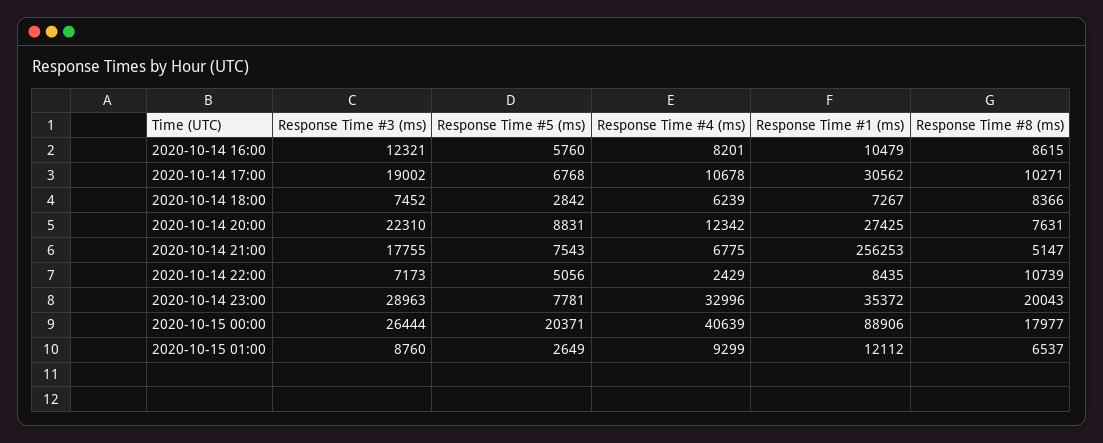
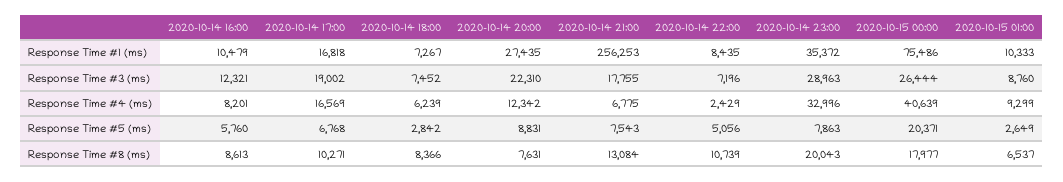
  {
    "Response Time #3 (ms)": {
      "2020-10-14 16:00": 12321,
      "2020-10-14 17:00": 19002,
      "2020-10-14 18:00": 7452,
      "2020-10-14 20:00": 22310,
      "2020-10-14 21:00": 17755,
-     "2020-10-14 22:00": 7173,
+     "2020-10-14 22:00": 7196,
      "2020-10-14 23:00": 28963,
      "2020-10-15 00:00": 26444,
      "2020-10-15 01:00": 8760
    },
    "Response Time #5 (ms)": {
      "2020-10-14 16:00": 5760,
      "2020-10-14 17:00": 6768,
      "2020-10-14 18:00": 2842,
      "2020-10-14 20:00": 8831,
      "2020-10-14 21:00": 7543,
      "2020-10-14 22:00": 5056,
-     "2020-10-14 23:00": 7781,
+     "2020-10-14 23:00": 7863,
      "2020-10-15 00:00": 20371,
      "2020-10-15 01:00": 2649
    },
    "Response Time #4 (ms)": {
      "2020-10-14 16:00": 8201,
-     "2020-10-14 17:00": 10678,
+     "2020-10-14 17:00": 16569,
      "2020-10-14 18:00": 6239,
      "2020-10-14 20:00": 12342,
      "2020-10-14 21:00": 6775,
      "2020-10-14 22:00": 2429,
      "2020-10-14 23:00": 32996,
      "2020-10-15 00:00": 40639,
      "2020-10-15 01:00": 9299
    },
    "Response Time #1 (ms)": {
      "2020-10-14 16:00": 10479,
-     "2020-10-14 17:00": 30562,
+     "2020-10-14 17:00": 16818,
      "2020-10-14 18:00": 7267,
-     "2020-10-14 20:00": 27425,
+     "2020-10-14 20:00": 27435,
      "2020-10-14 21:00": 256253,
      "2020-10-14 22:00": 8435,
      "2020-10-14 23:00": 35372,
-     "2020-10-15 00:00": 88906,
+     "2020-10-15 00:00": 75486,
-     "2020-10-15 01:00": 12112
+     "2020-10-15 01:00": 10333
    },
    "Response Time #8 (ms)": {
-     "2020-10-14 16:00": 8615,
+     "2020-10-14 16:00": 8613,
      "2020-10-14 17:00": 10271,
      "2020-10-14 18:00": 8366,
      "2020-10-14 20:00": 7631,
-     "2020-10-14 21:00": 5147,
+     "2020-10-14 21:00": 13084,
      "2020-10-14 22:00": 10739,
      "2020-10-14 23:00": 20043,
      "2020-10-15 00:00": 17977,
      "2020-10-15 01:00": 6537
    }
  }

